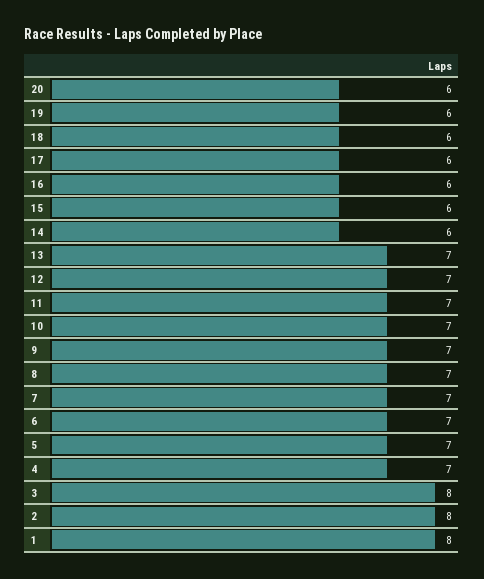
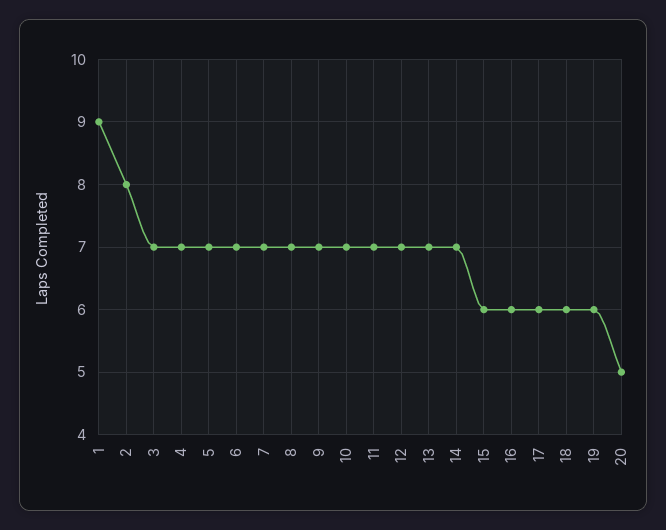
  {
-   "20": 6,
+   "20": 5,
    "19": 6,
    "18": 6,
    "17": 6,
    "16": 6,
    "15": 6,
-   "14": 6,
+   "14": 7,
    "13": 7,
    "12": 7,
    "11": 7,
    "10": 7,
    "9": 7,
    "8": 7,
    "7": 7,
    "6": 7,
    "5": 7,
    "4": 7,
-   "3": 8,
+   "3": 7,
    "2": 8,
-   "1": 8
+   "1": 9
  }

